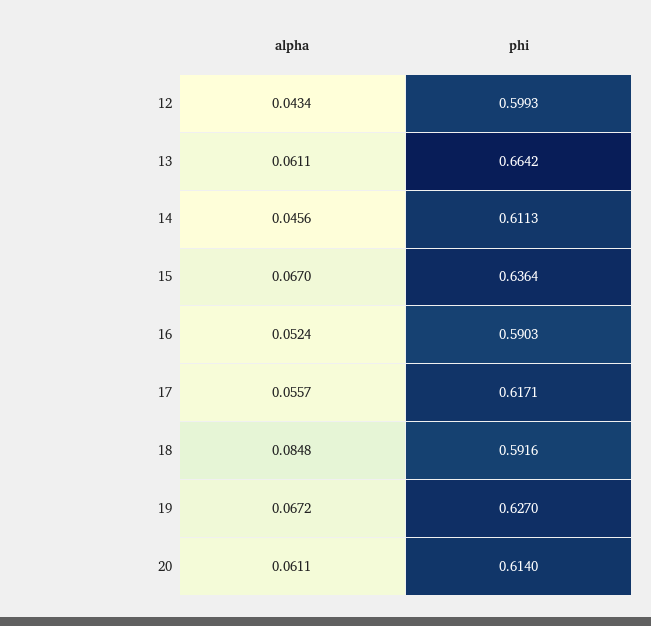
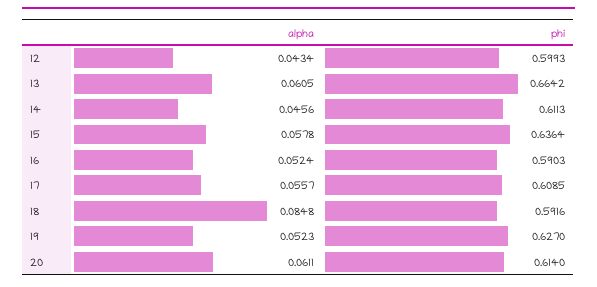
  {
    "alpha": {
      "12": 0.0434,
-     "13": 0.0611,
+     "13": 0.0605,
      "14": 0.0456,
-     "15": 0.067,
+     "15": 0.0578,
      "16": 0.0524,
      "17": 0.0557,
      "18": 0.0848,
-     "19": 0.0672,
+     "19": 0.0523,
      "20": 0.0611
    },
    "phi": {
      "12": 0.5993,
      "13": 0.6642,
      "14": 0.6113,
      "15": 0.6364,
      "16": 0.5903,
-     "17": 0.6171,
+     "17": 0.6085,
      "18": 0.5916,
      "19": 0.627,
      "20": 0.614
    }
  }

